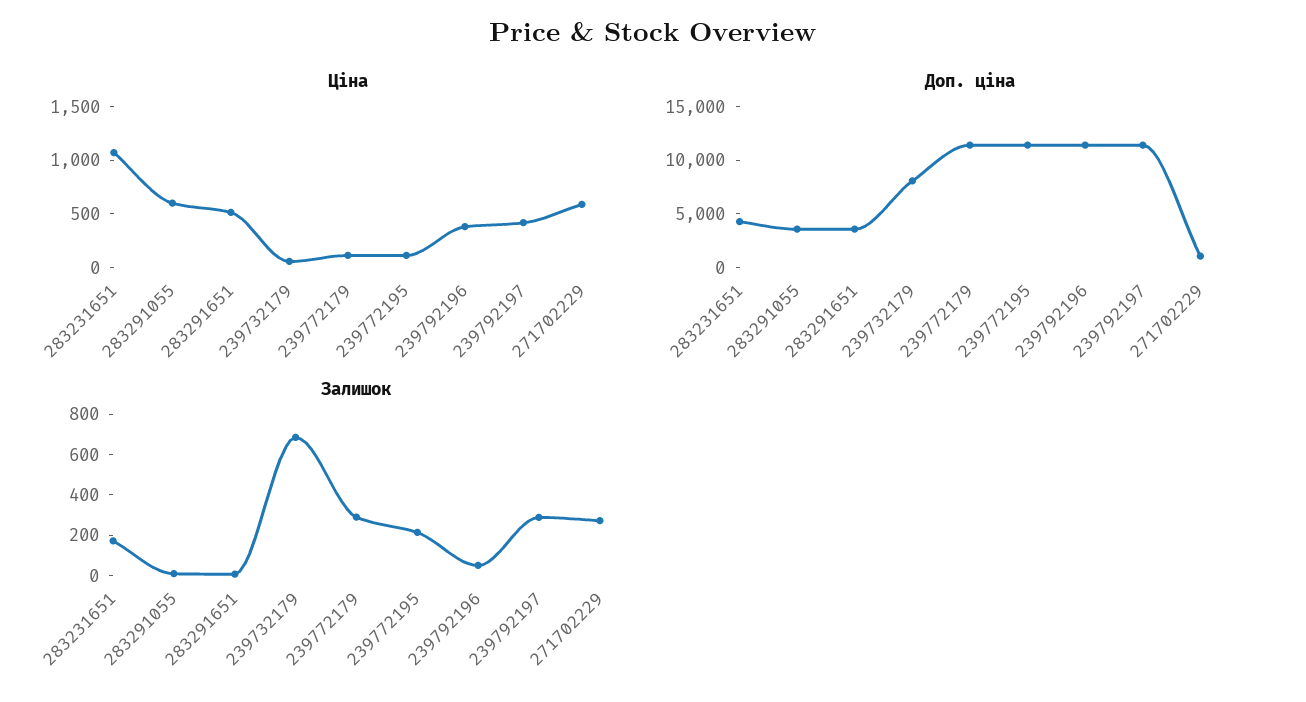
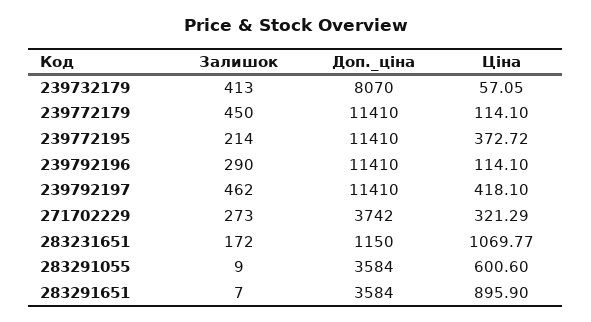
  {
    "Ціна": {
      "283231651": 1069.77,
      "283291055": 600.6,
-     "283291651": 500,
+     "283291651": 895.9,
      "239732179": 57.05,
      "239772179": 114.1,
-     "239772195": 100,
+     "239772195": 372.72,
-     "239792196": 400,
+     "239792196": 114.1,
      "239792197": 418.1,
-     "271702229": 600
+     "271702229": 321.29
    },
    "Доп. ціна": {
-     "283231651": 4000,
+     "283231651": 1150,
      "283291055": 3584,
      "283291651": 3584,
      "239732179": 8070,
      "239772179": 11410,
      "239772195": 11410,
      "239792196": 11410,
      "239792197": 11410,
-     "271702229": 1000
+     "271702229": 3742
    },
    "Залишок": {
      "283231651": 172,
      "283291055": 9,
      "283291651": 7,
-     "239732179": 700,
+     "239732179": 413,
-     "239772179": 300,
+     "239772179": 450,
      "239772195": 214,
-     "239792196": 50,
+     "239792196": 290,
-     "239792197": 300,
+     "239792197": 462,
      "271702229": 273
    }
  }

